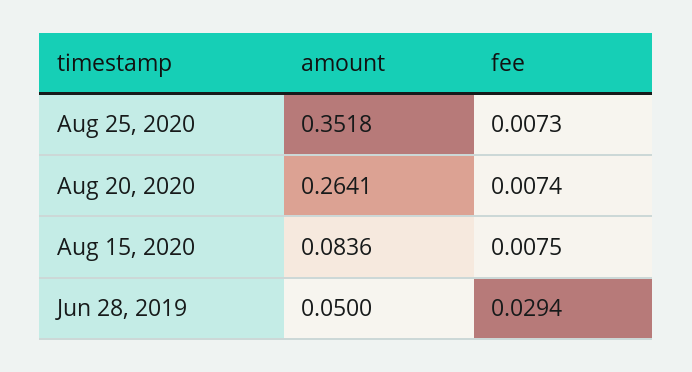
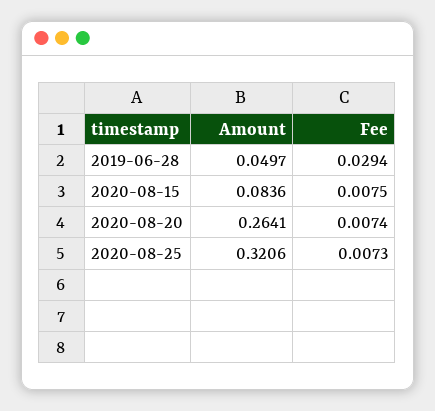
  {
    "amount": {
-     "Aug 25, 2020": 0.3518,
+     "Aug 25, 2020": 0.3206,
      "Aug 20, 2020": 0.2641,
      "Aug 15, 2020": 0.0836,
-     "Jun 28, 2019": 0.05
+     "Jun 28, 2019": 0.0497
    },
    "fee": {
      "Aug 25, 2020": 0.0073,
      "Aug 20, 2020": 0.0074,
      "Aug 15, 2020": 0.0075,
      "Jun 28, 2019": 0.0294
    }
  }

